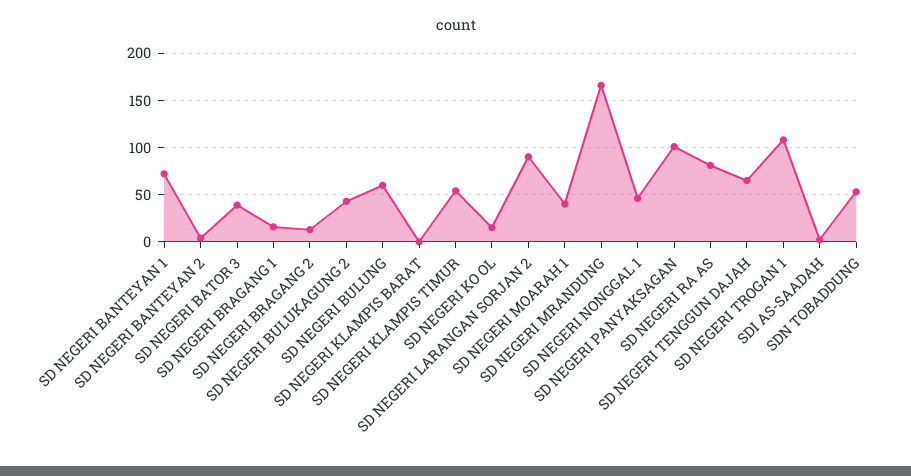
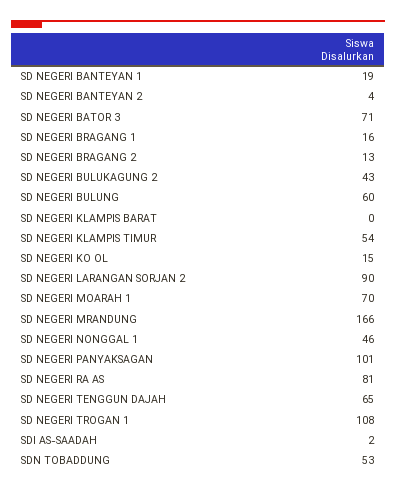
  {
-   "SD NEGERI BANTEYAN 1": 70,
+   "SD NEGERI BANTEYAN 1": 19,
    "SD NEGERI BANTEYAN 2": 4,
-   "SD NEGERI BATOR 3": 40,
+   "SD NEGERI BATOR 3": 71,
    "SD NEGERI BRAGANG 1": 16,
    "SD NEGERI BRAGANG 2": 13,
    "SD NEGERI BULUKAGUNG 2": 43,
    "SD NEGERI BULUNG": 60,
    "SD NEGERI KLAMPIS BARAT": 0,
    "SD NEGERI KLAMPIS TIMUR": 54,
    "SD NEGERI KO OL": 15,
    "SD NEGERI LARANGAN SORJAN 2": 90,
-   "SD NEGERI MOARAH 1": 40,
+   "SD NEGERI MOARAH 1": 70,
    "SD NEGERI MRANDUNG": 166,
    "SD NEGERI NONGGAL 1": 46,
    "SD NEGERI PANYAKSAGAN": 101,
    "SD NEGERI RA AS": 81,
    "SD NEGERI TENGGUN DAJAH": 65,
    "SD NEGERI TROGAN 1": 108,
    "SDI AS-SAADAH": 2,
    "SDN TOBADDUNG": 53
  }

